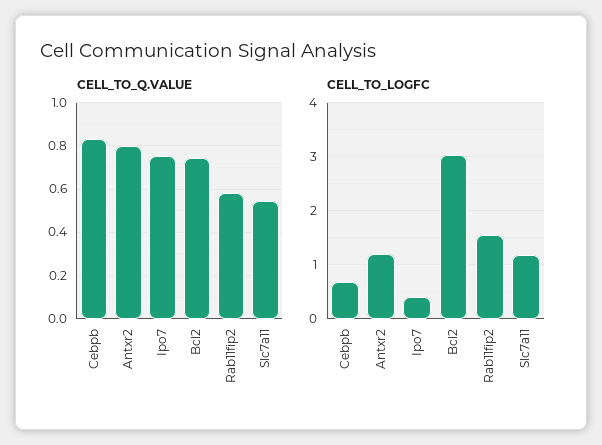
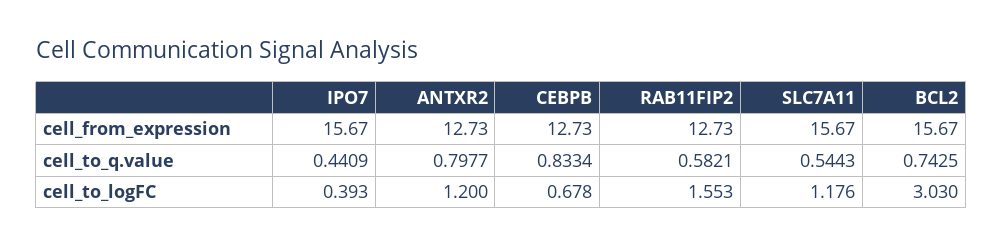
  {
    "CELL_TO_Q.VALUE": {
      "Cebpb": 0.8334,
      "Antxr2": 0.7977,
-     "Ipo7": 0.75,
+     "Ipo7": 0.4409,
      "Bcl2": 0.7425,
      "Rab11fip2": 0.5821,
      "Slc7a11": 0.5443
    },
    "CELL_TO_LOGFC": {
      "Cebpb": 0.678,
      "Antxr2": 1.2,
      "Ipo7": 0.393,
      "Bcl2": 3.03,
      "Rab11fip2": 1.553,
      "Slc7a11": 1.176
-   }
+   },
+   "cell_from_expression": {
+     "Ipo7": 15.67,
+     "Antxr2": 12.73,
+     "Cebpb": 12.73,
+     "Rab11fip2": 12.73,
+     "Slc7a11": 15.67,
+     "Bcl2": 15.67
+   }
  }

